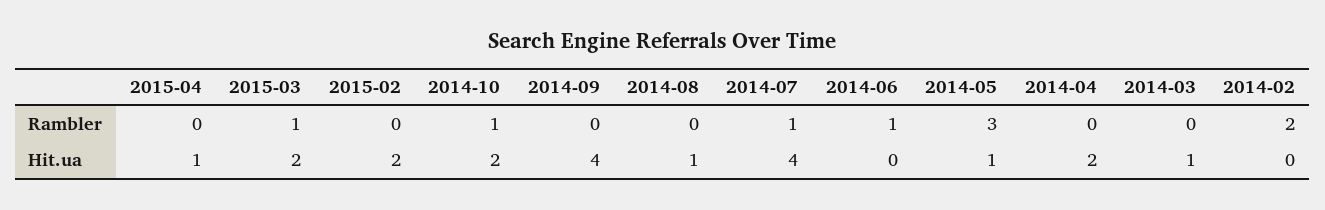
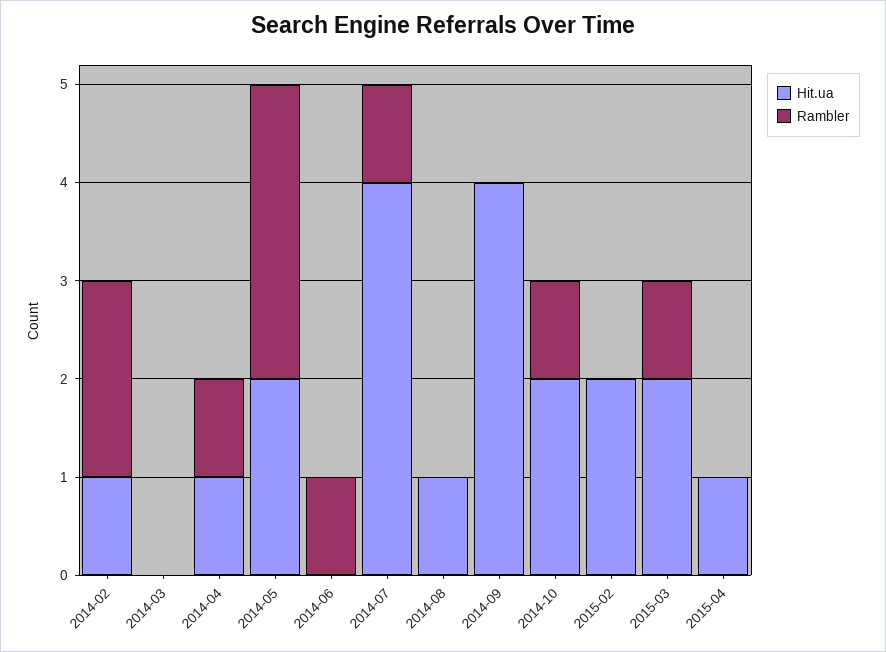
  {
    "Rambler": {
      "2015-04": 0,
      "2015-03": 1,
      "2015-02": 0,
      "2014-10": 1,
      "2014-09": 0,
      "2014-08": 0,
      "2014-07": 1,
      "2014-06": 1,
      "2014-05": 3,
-     "2014-04": 0,
+     "2014-04": 1,
      "2014-03": 0,
      "2014-02": 2
    },
    "Hit.ua": {
      "2015-04": 1,
      "2015-03": 2,
      "2015-02": 2,
      "2014-10": 2,
      "2014-09": 4,
      "2014-08": 1,
      "2014-07": 4,
      "2014-06": 0,
-     "2014-05": 1,
+     "2014-05": 2,
-     "2014-04": 2,
+     "2014-04": 1,
-     "2014-03": 1,
+     "2014-03": 0,
-     "2014-02": 0
+     "2014-02": 1
    }
  }

